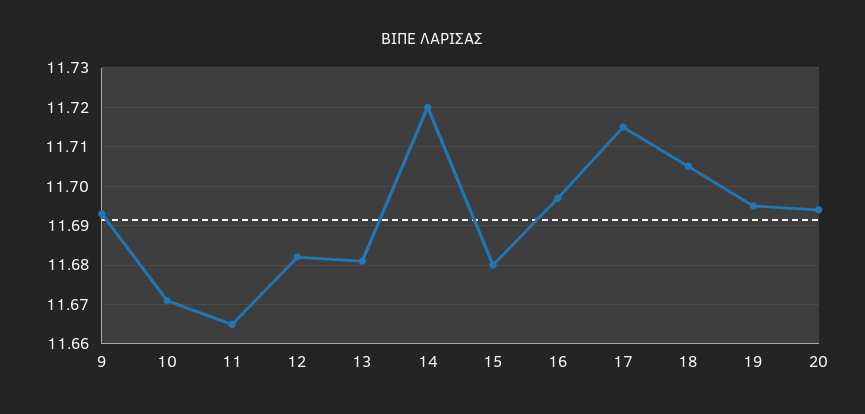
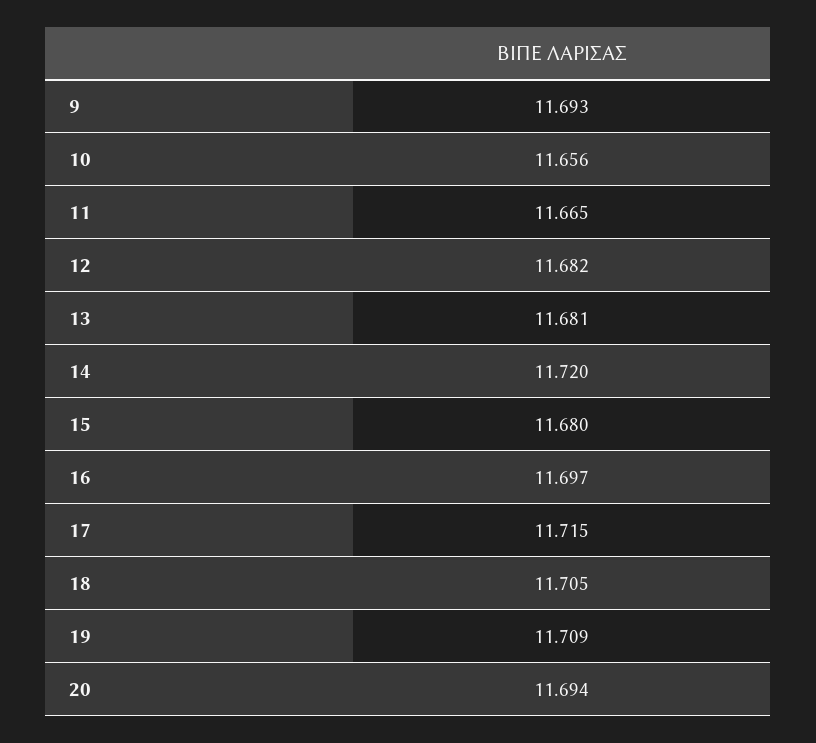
  {
    "9": 11.693,
-   "10": 11.67,
+   "10": 11.656,
    "11": 11.665,
    "12": 11.682,
    "13": 11.681,
    "14": 11.72,
    "15": 11.68,
    "16": 11.697,
    "17": 11.715,
    "18": 11.705,
-   "19": 11.695,
+   "19": 11.709,
    "20": 11.694
  }

